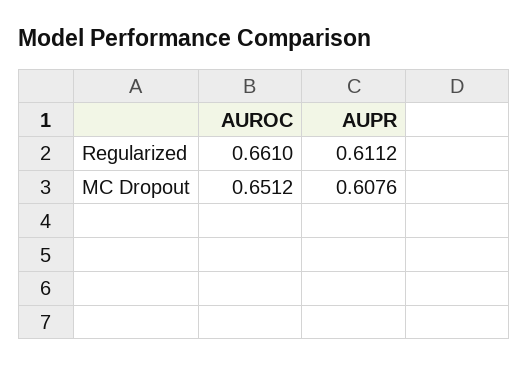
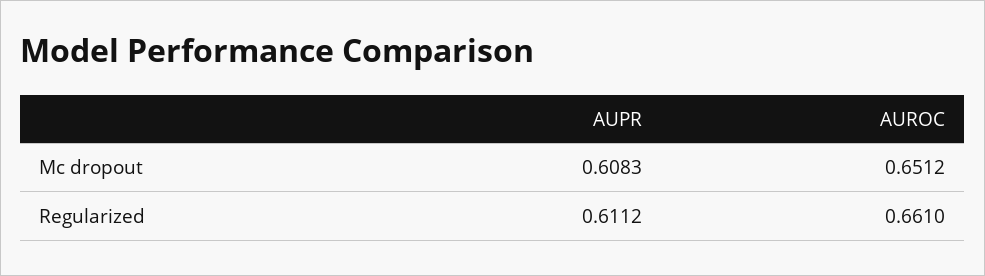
  {
    "AUROC": {
      "Regularized": 0.661,
      "MC Dropout": 0.6512
    },
    "AUPR": {
      "Regularized": 0.6112,
-     "MC Dropout": 0.6076
+     "MC Dropout": 0.6083
    }
  }

